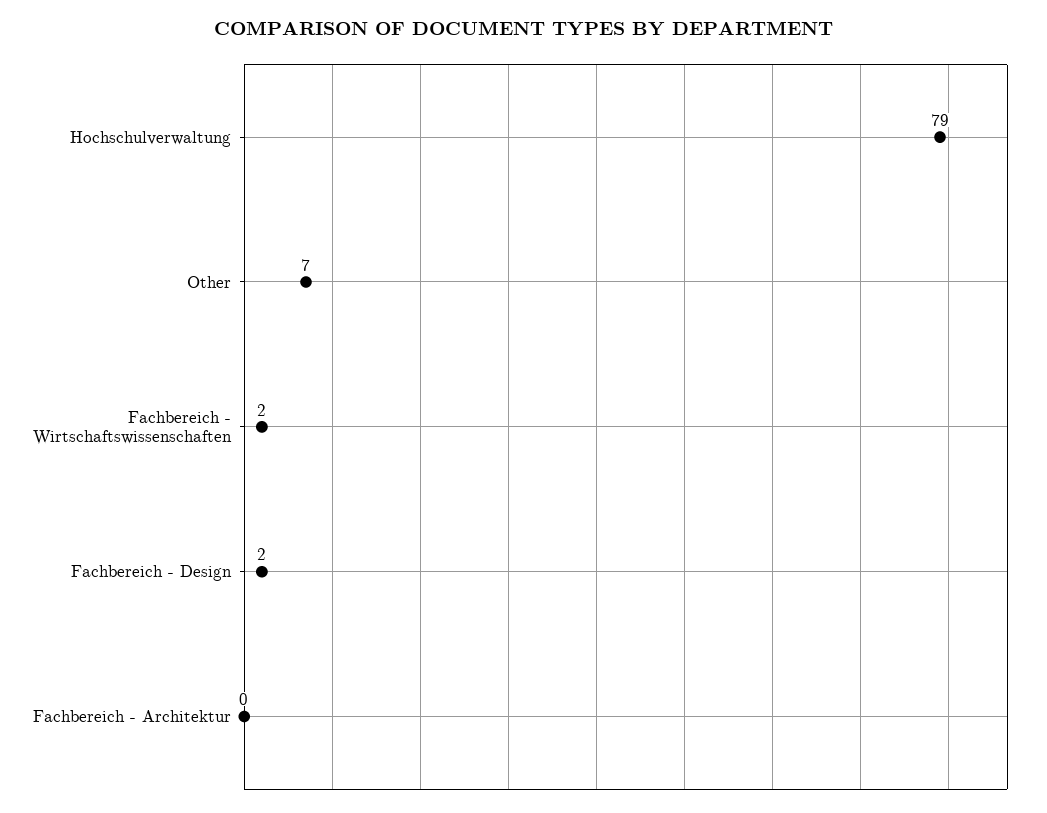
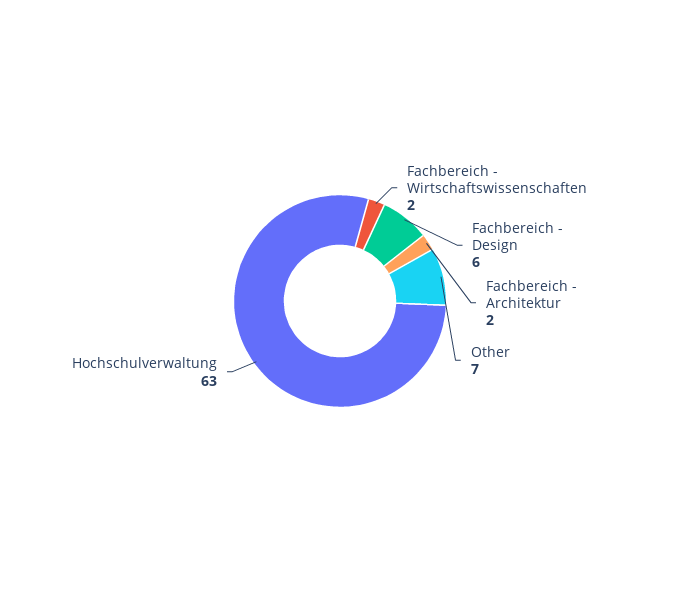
  {
-   "Hochschulverwaltung": 79,
+   "Hochschulverwaltung": 63,
    "Other": 7,
    "Fachbereich - Wirtschaftswissenschaften": 2,
-   "Fachbereich - Design": 2,
+   "Fachbereich - Design": 6,
-   "Fachbereich - Architektur": 0
+   "Fachbereich - Architektur": 2
  }

